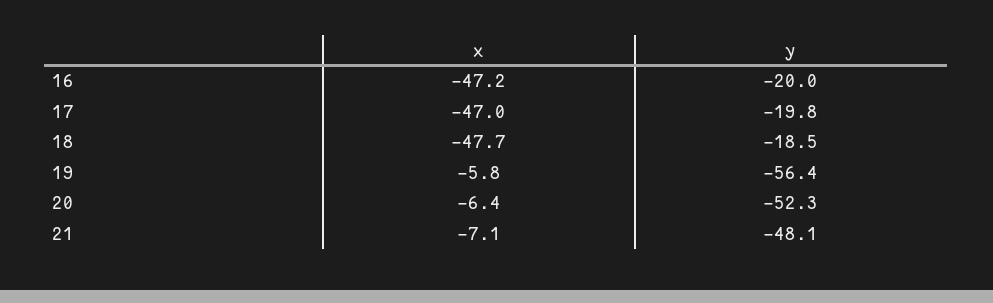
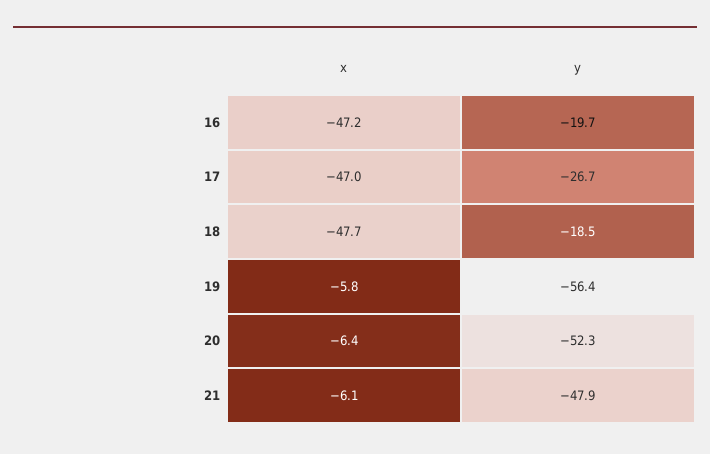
  {
    "x": {
      "16": -47.2,
      "17": -47,
      "18": -47.7,
      "19": -5.8,
      "20": -6.4,
-     "21": -7.1
+     "21": -6.1
    },
    "y": {
-     "16": -20,
+     "16": -19.7,
-     "17": -19.8,
+     "17": -26.7,
      "18": -18.5,
      "19": -56.4,
      "20": -52.3,
-     "21": -48.1
+     "21": -47.9
    }
  }

